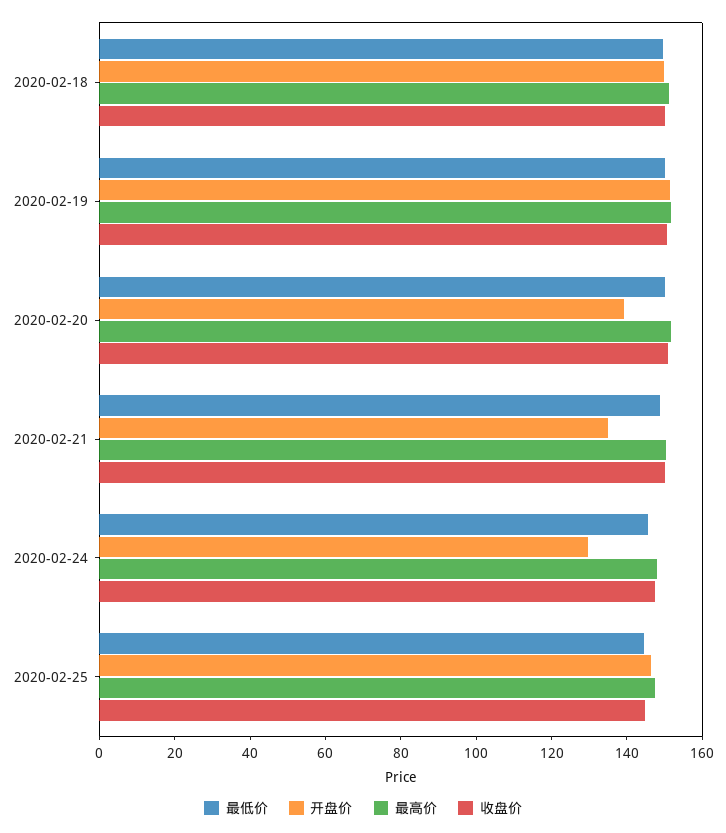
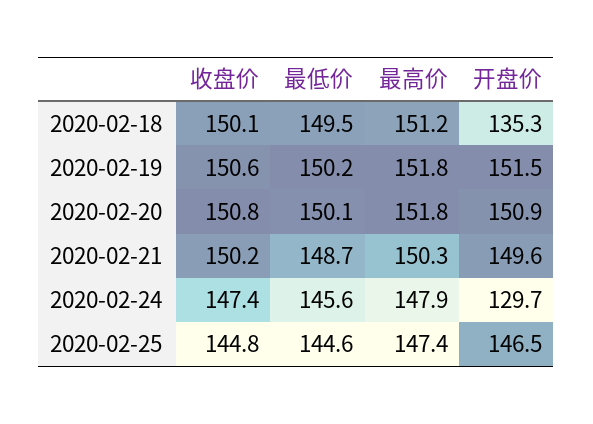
  {
    "最低价": {
      "2020-02-18": 149.5,
      "2020-02-19": 150.2,
      "2020-02-20": 150.1,
      "2020-02-21": 148.7,
      "2020-02-24": 145.6,
      "2020-02-25": 144.6
    },
    "开盘价": {
-     "2020-02-18": 150,
+     "2020-02-18": 135.3,
      "2020-02-19": 151.5,
-     "2020-02-20": 140,
+     "2020-02-20": 150.9,
-     "2020-02-21": 135,
+     "2020-02-21": 149.6,
      "2020-02-24": 129.7,
      "2020-02-25": 146.5
    },
    "最高价": {
      "2020-02-18": 151.2,
      "2020-02-19": 151.8,
      "2020-02-20": 151.8,
      "2020-02-21": 150.3,
      "2020-02-24": 147.9,
      "2020-02-25": 147.4
    },
    "收盘价": {
      "2020-02-18": 150.1,
      "2020-02-19": 150.6,
      "2020-02-20": 150.8,
      "2020-02-21": 150.2,
      "2020-02-24": 147.4,
      "2020-02-25": 144.8
    }
  }

